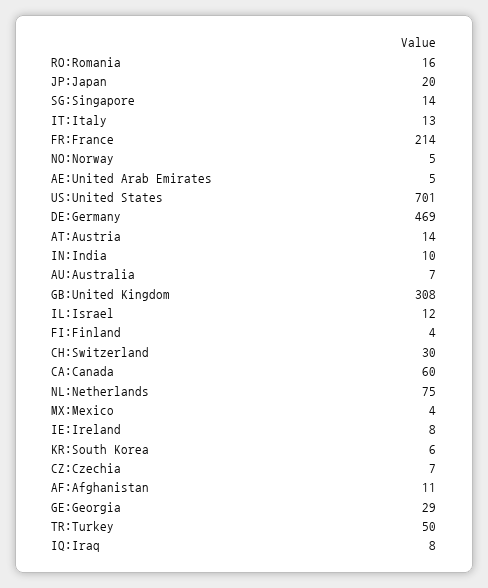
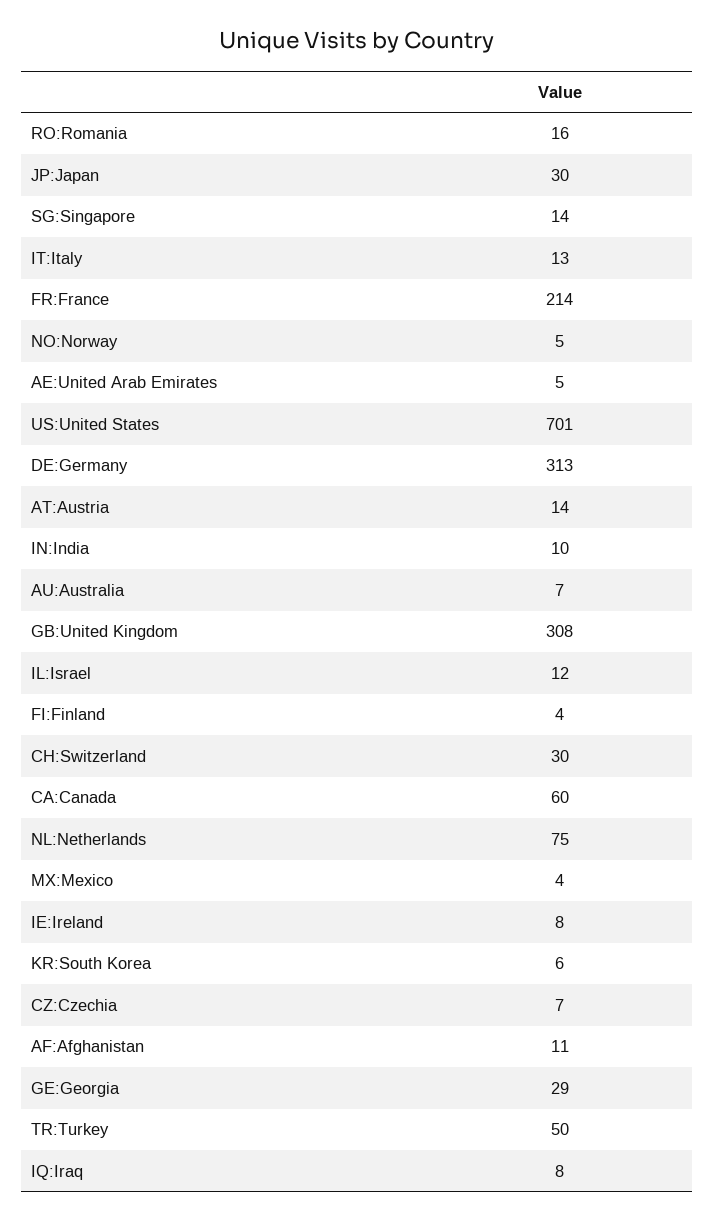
  {
    "RO:Romania": 16,
-   "JP:Japan": 20,
+   "JP:Japan": 30,
    "SG:Singapore": 14,
    "IT:Italy": 13,
    "FR:France": 214,
    "NO:Norway": 5,
    "AE:United Arab Emirates": 5,
    "US:United States": 701,
-   "DE:Germany": 469,
+   "DE:Germany": 313,
    "AT:Austria": 14,
    "IN:India": 10,
    "AU:Australia": 7,
    "GB:United Kingdom": 308,
    "IL:Israel": 12,
    "FI:Finland": 4,
    "CH:Switzerland": 30,
    "CA:Canada": 60,
    "NL:Netherlands": 75,
    "MX:Mexico": 4,
    "IE:Ireland": 8,
    "KR:South Korea": 6,
    "CZ:Czechia": 7,
    "AF:Afghanistan": 11,
    "GE:Georgia": 29,
    "TR:Turkey": 50,
    "IQ:Iraq": 8
  }

